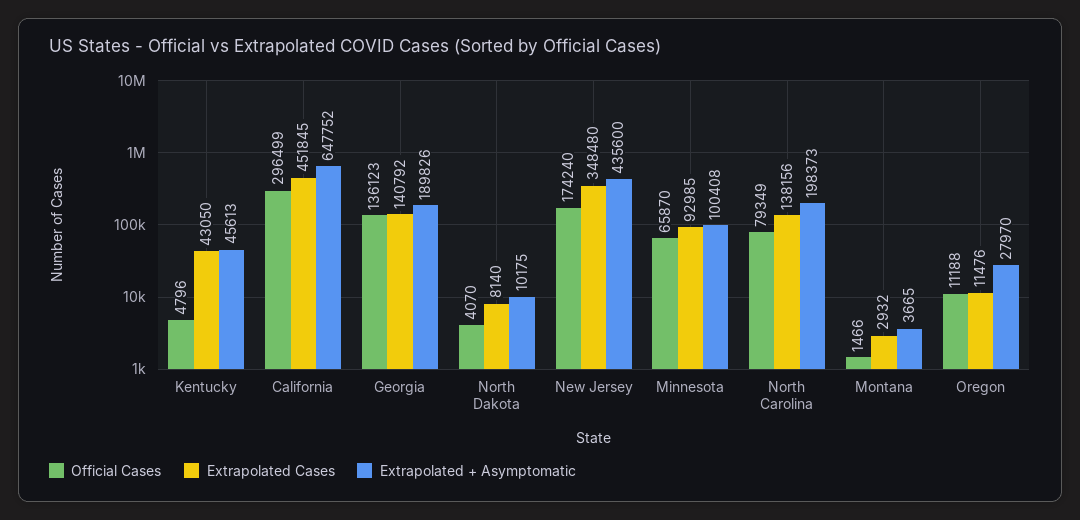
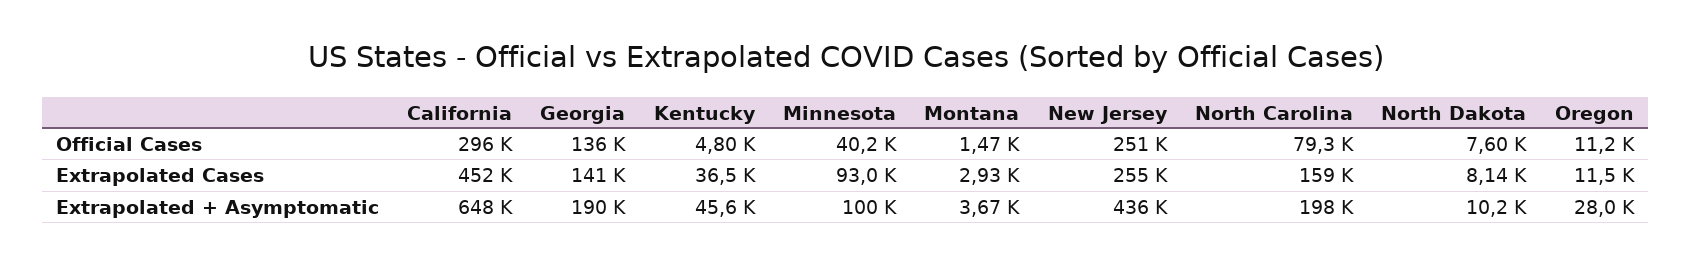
  {
    "Official Cases": {
      "Kentucky": 4796,
      "California": 296499,
      "Georgia": 136123,
-     "North Dakota": 4070,
+     "North Dakota": 7600,
-     "New Jersey": 174240,
+     "New Jersey": 251000,
-     "Minnesota": 65870,
+     "Minnesota": 40200,
      "North Carolina": 79349,
      "Montana": 1466,
      "Oregon": 11188
    },
    "Extrapolated Cases": {
-     "Kentucky": 43050,
+     "Kentucky": 36500,
      "California": 451845,
      "Georgia": 140792,
      "North Dakota": 8140,
-     "New Jersey": 348480,
+     "New Jersey": 255000,
      "Minnesota": 92985,
-     "North Carolina": 138156,
+     "North Carolina": 159000,
      "Montana": 2932,
      "Oregon": 11476
    },
    "Extrapolated + Asymptomatic": {
      "Kentucky": 45613,
      "California": 647752,
      "Georgia": 189826,
      "North Dakota": 10175,
      "New Jersey": 435600,
      "Minnesota": 100408,
      "North Carolina": 198373,
      "Montana": 3665,
      "Oregon": 27970
    }
  }

